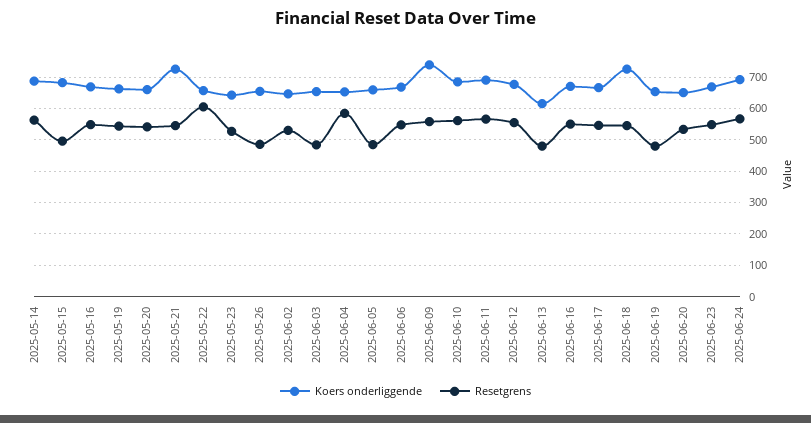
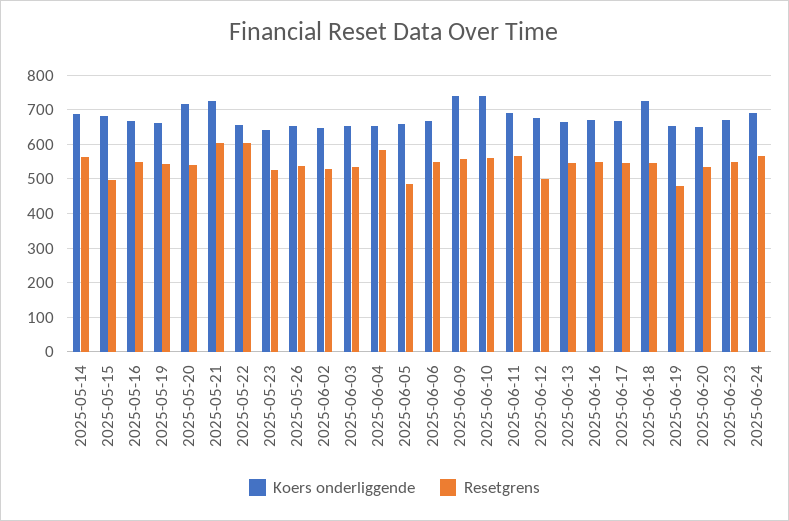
  {
    "Koers onderliggende": {
      "2025-05-14": 680,
      "2025-05-15": 680,
      "2025-05-16": 660,
      "2025-05-19": 660,
-     "2025-05-20": 660,
+     "2025-05-20": 720,
      "2025-05-21": 720,
      "2025-05-22": 660,
      "2025-05-23": 640,
      "2025-05-26": 660,
      "2025-06-02": 640,
      "2025-06-03": 660,
      "2025-06-04": 660,
      "2025-06-05": 660,
      "2025-06-06": 660,
      "2025-06-09": 740,
-     "2025-06-10": 680,
+     "2025-06-10": 740,
      "2025-06-11": 700,
      "2025-06-12": 680,
-     "2025-06-13": 620,
+     "2025-06-13": 660,
      "2025-06-16": 680,
      "2025-06-17": 660,
      "2025-06-18": 720,
      "2025-06-19": 660,
      "2025-06-20": 660,
      "2025-06-23": 660,
      "2025-06-24": 700
    },
    "Resetgrens": {
      "2025-05-14": 560,
      "2025-05-15": 500,
      "2025-05-16": 540,
      "2025-05-19": 540,
      "2025-05-20": 540,
-     "2025-05-21": 540,
+     "2025-05-21": 600,
      "2025-05-22": 600,
      "2025-05-23": 520,
-     "2025-05-26": 480,
+     "2025-05-26": 540,
      "2025-06-02": 520,
-     "2025-06-03": 480,
+     "2025-06-03": 540,
      "2025-06-04": 580,
      "2025-06-05": 480,
      "2025-06-06": 540,
      "2025-06-09": 560,
      "2025-06-10": 560,
      "2025-06-11": 560,
-     "2025-06-12": 560,
+     "2025-06-12": 500,
-     "2025-06-13": 480,
+     "2025-06-13": 540,
      "2025-06-16": 540,
      "2025-06-17": 540,
      "2025-06-18": 540,
      "2025-06-19": 480,
      "2025-06-20": 540,
      "2025-06-23": 540,
      "2025-06-24": 560
    }
  }

